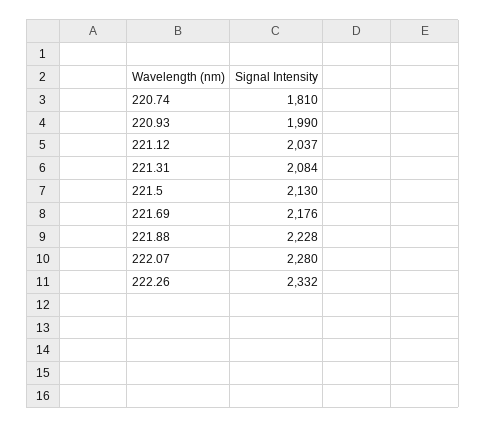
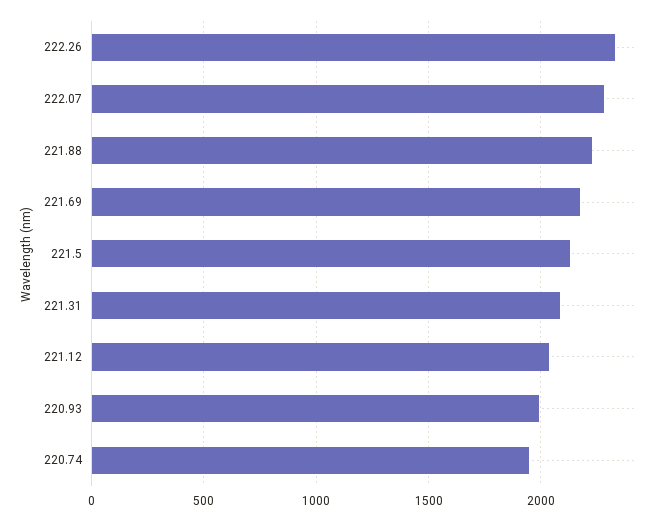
  {
-   "220.74": 1810,
+   "220.74": 1950,
    "220.93": 1990,
    "221.12": 2037,
    "221.31": 2084,
    "221.5": 2130,
    "221.69": 2176,
    "221.88": 2228,
    "222.07": 2280,
    "222.26": 2332
  }

